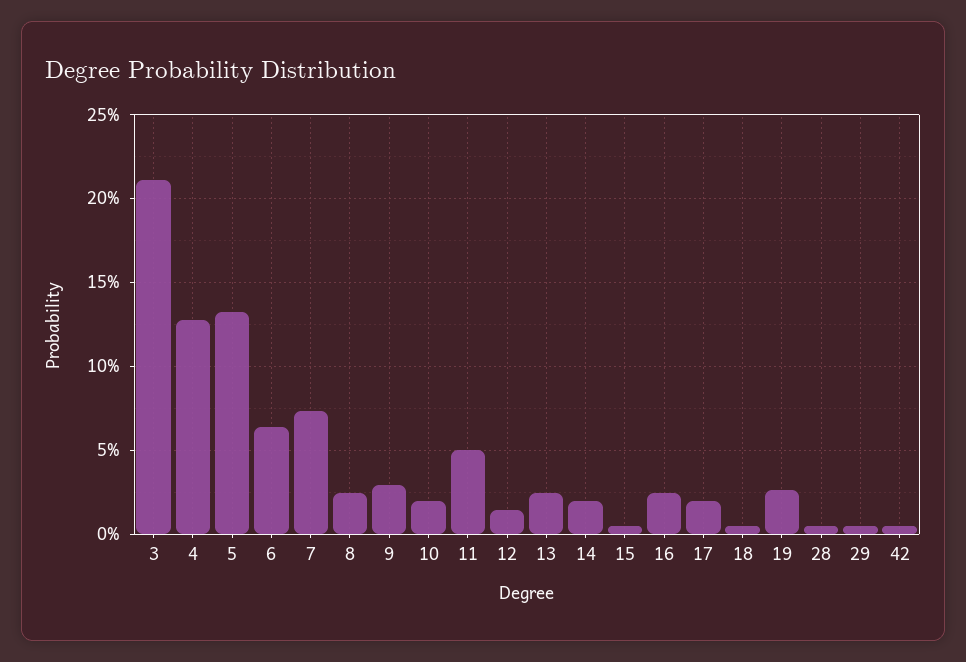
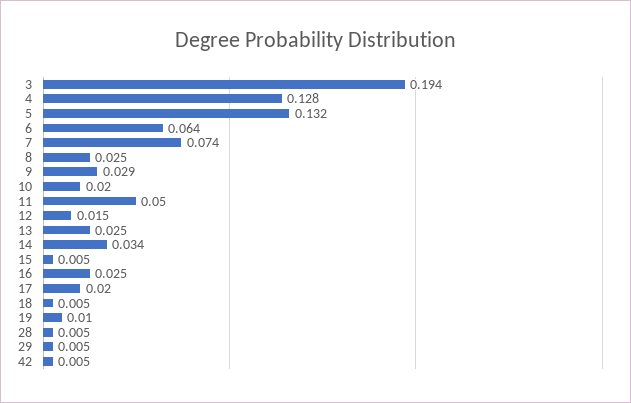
  {
-   "3": 0.21,
+   "3": 0.194,
    "4": 0.128,
    "5": 0.132,
    "6": 0.064,
    "7": 0.074,
    "8": 0.025,
    "9": 0.029,
    "10": 0.02,
    "11": 0.05,
    "12": 0.015,
    "13": 0.025,
-   "14": 0.02,
+   "14": 0.034,
    "15": 0.005,
    "16": 0.025,
    "17": 0.02,
    "18": 0.005,
-   "19": 0.025,
+   "19": 0.01,
    "28": 0.005,
    "29": 0.005,
    "42": 0.005
  }

